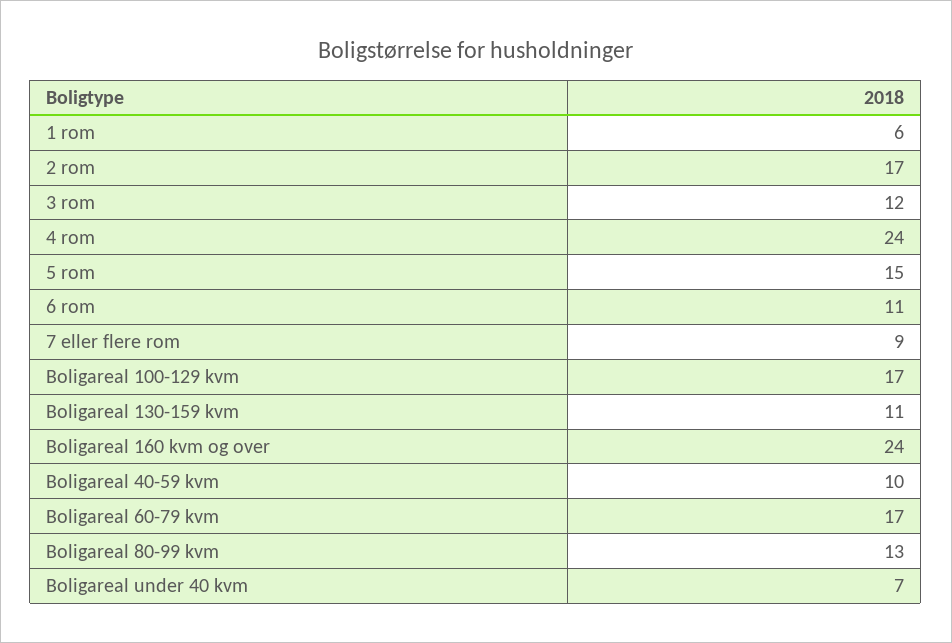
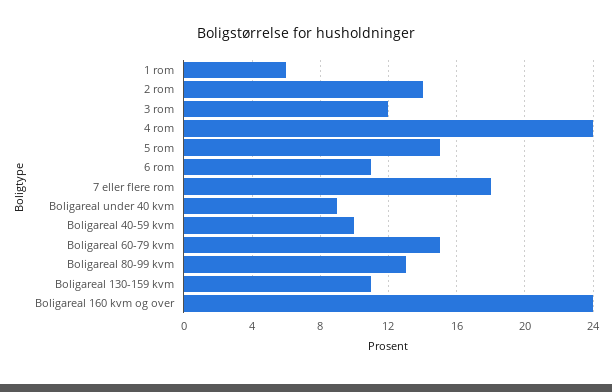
  {
    "1 rom": 6,
-   "2 rom": 17,
+   "2 rom": 14,
    "3 rom": 12,
    "4 rom": 24,
    "5 rom": 15,
    "6 rom": 11,
-   "7 eller flere rom": 9,
+   "7 eller flere rom": 18,
-   "Boligareal 100-129 kvm": 17,
    "Boligareal 130-159 kvm": 11,
    "Boligareal 160 kvm og over": 24,
    "Boligareal 40-59 kvm": 10,
-   "Boligareal 60-79 kvm": 17,
+   "Boligareal 60-79 kvm": 15,
    "Boligareal 80-99 kvm": 13,
-   "Boligareal under 40 kvm": 7
+   "Boligareal under 40 kvm": 9
  }

